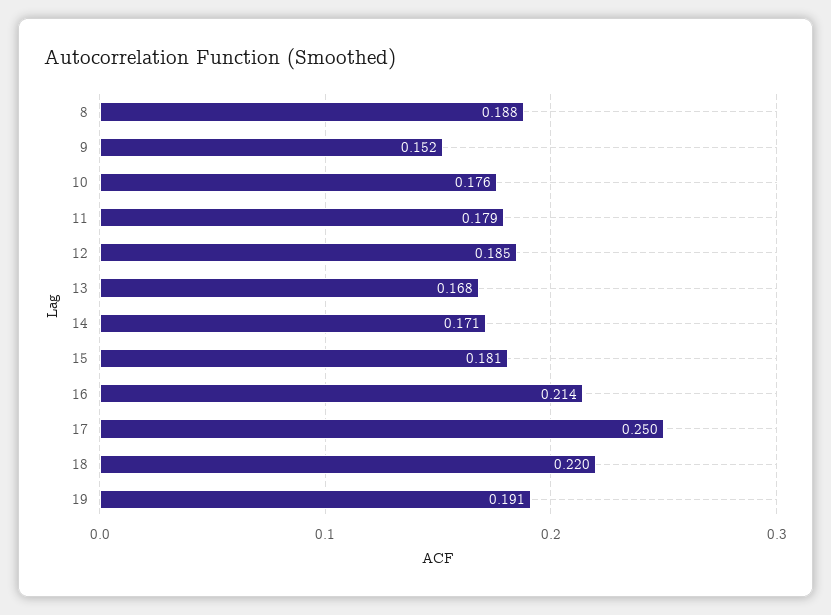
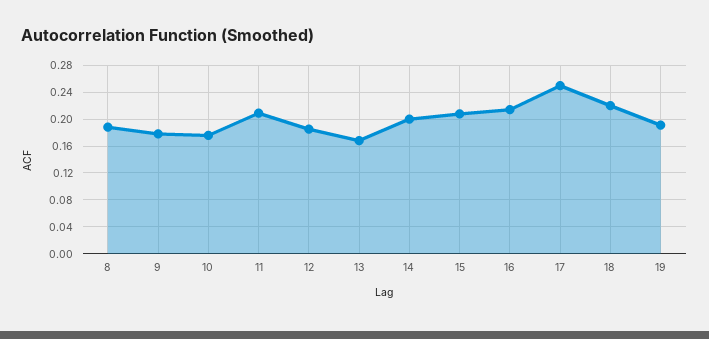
  {
    "8": 0.188,
-   "9": 0.152,
+   "9": 0.18,
    "10": 0.176,
-   "11": 0.179,
+   "11": 0.21,
    "12": 0.185,
    "13": 0.168,
-   "14": 0.171,
+   "14": 0.2,
-   "15": 0.181,
+   "15": 0.21,
    "16": 0.214,
    "17": 0.25,
    "18": 0.22,
    "19": 0.191
  }

